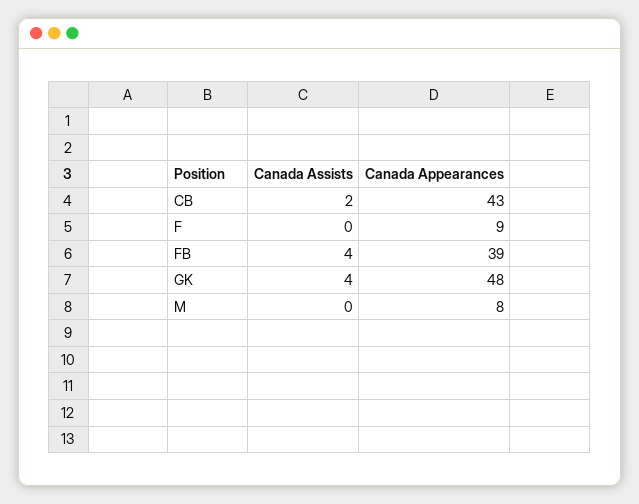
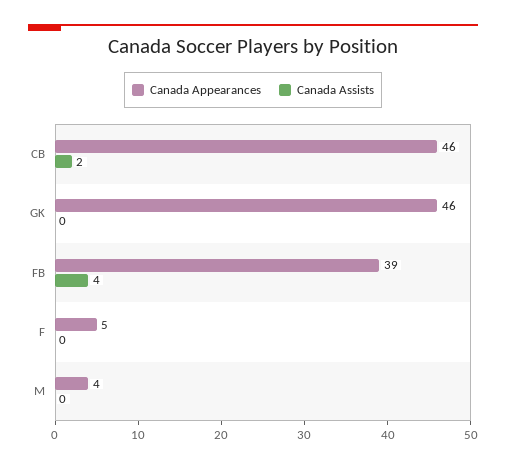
  {
    "Canada Assists": {
      "CB": 2,
      "F": 0,
      "FB": 4,
-     "GK": 4,
+     "GK": 0,
      "M": 0
    },
    "Canada Appearances": {
-     "CB": 43,
+     "CB": 46,
-     "F": 9,
+     "F": 5,
      "FB": 39,
-     "GK": 48,
+     "GK": 46,
-     "M": 8
+     "M": 4
    }
  }

